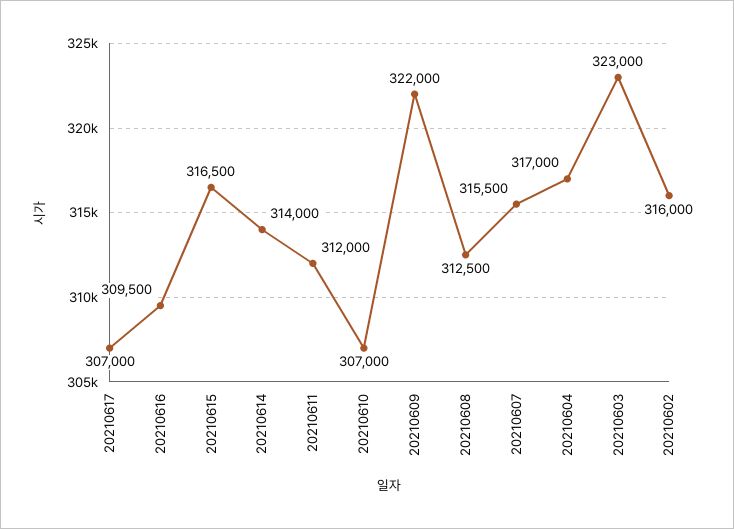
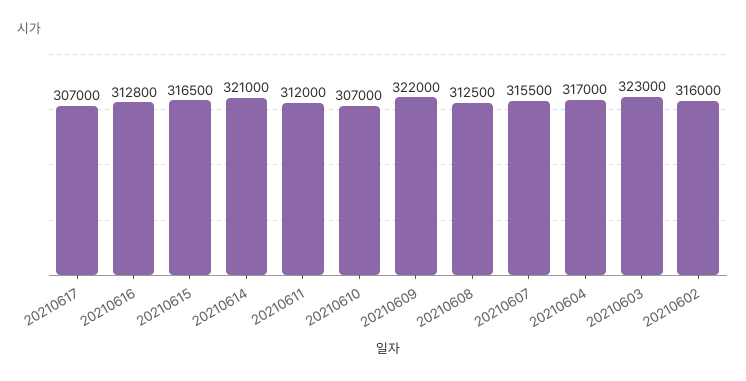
  {
    "20210617": 307000,
-   "20210616": 309500,
+   "20210616": 312800,
    "20210615": 316500,
-   "20210614": 314000,
+   "20210614": 321000,
    "20210611": 312000,
    "20210610": 307000,
    "20210609": 322000,
    "20210608": 312500,
    "20210607": 315500,
    "20210604": 317000,
    "20210603": 323000,
    "20210602": 316000
  }

